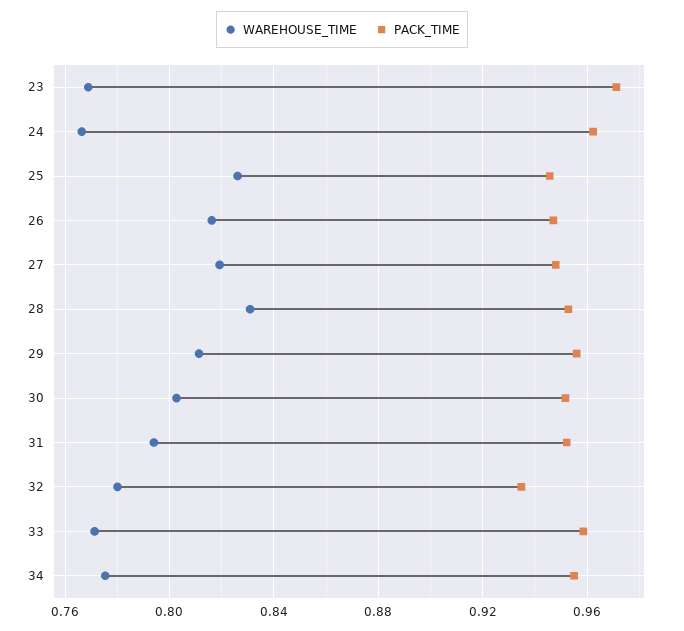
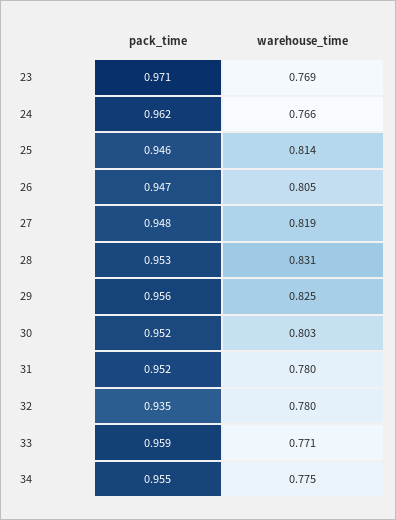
  {
    "WAREHOUSE_TIME": {
      "23": 0.769,
      "24": 0.766,
-     "25": 0.825,
+     "25": 0.814,
-     "26": 0.815,
+     "26": 0.805,
      "27": 0.819,
      "28": 0.831,
-     "29": 0.81,
+     "29": 0.825,
      "30": 0.803,
-     "31": 0.795,
+     "31": 0.78,
      "32": 0.78,
      "33": 0.771,
      "34": 0.775
    },
    "PACK_TIME": {
      "23": 0.971,
      "24": 0.962,
      "25": 0.946,
      "26": 0.947,
      "27": 0.948,
      "28": 0.953,
      "29": 0.956,
      "30": 0.952,
      "31": 0.952,
      "32": 0.935,
      "33": 0.959,
      "34": 0.955
    }
  }

